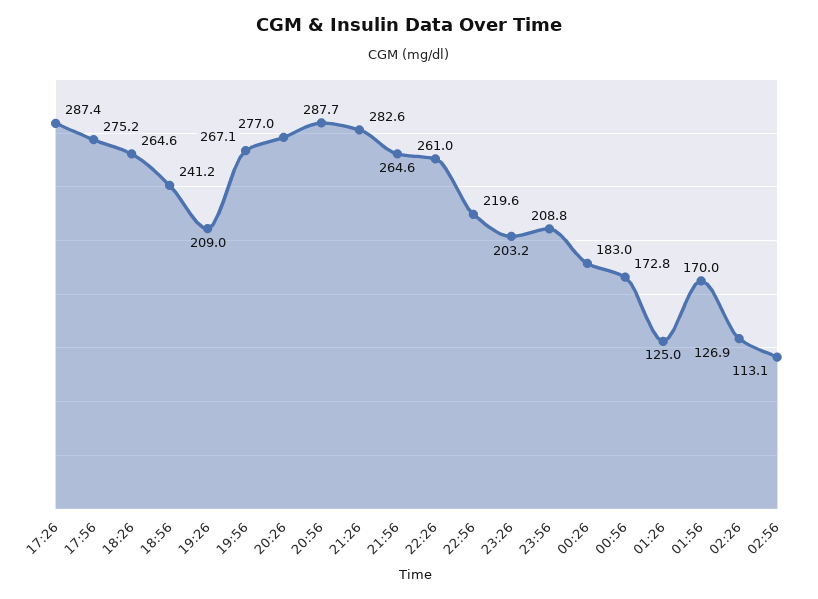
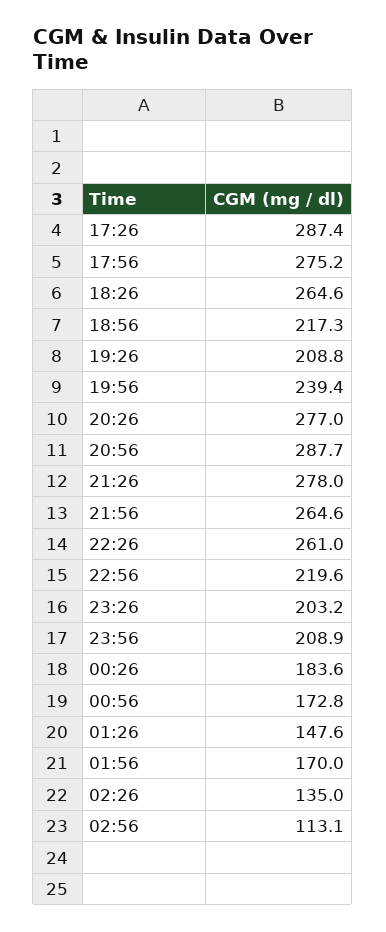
  {
    "17:26": 287.4,
    "17:56": 275.2,
    "18:26": 264.6,
-   "18:56": 241.2,
+   "18:56": 217.3,
-   "19:26": 209,
+   "19:26": 208.8,
-   "19:56": 267.1,
+   "19:56": 239.4,
    "20:26": 277,
    "20:56": 287.7,
-   "21:26": 282.6,
+   "21:26": 278,
    "21:56": 264.6,
    "22:26": 261,
    "22:56": 219.6,
    "23:26": 203.2,
-   "23:56": 208.8,
+   "23:56": 208.9,
-   "00:26": 183,
+   "00:26": 183.6,
    "00:56": 172.8,
-   "01:26": 125,
+   "01:26": 147.6,
    "01:56": 170,
-   "02:26": 126.9,
+   "02:26": 135,
    "02:56": 113.1
  }

